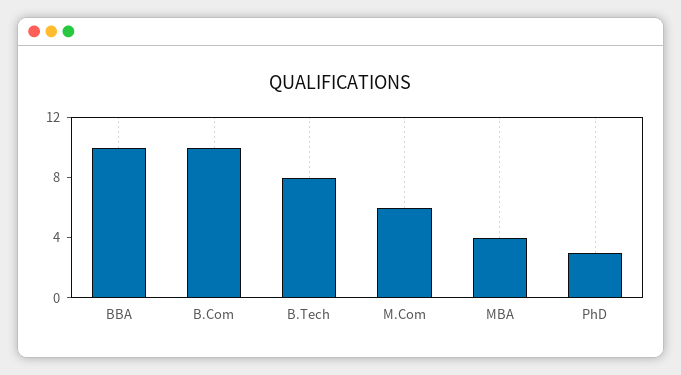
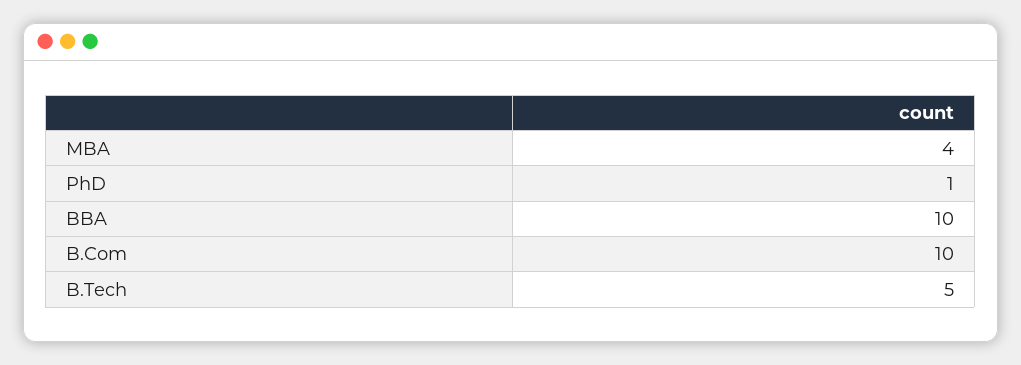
  {
    "BBA": 10,
    "B.Com": 10,
-   "B.Tech": 8,
+   "B.Tech": 5,
-   "M.Com": 6,
    "MBA": 4,
-   "PhD": 3
+   "PhD": 1
  }

